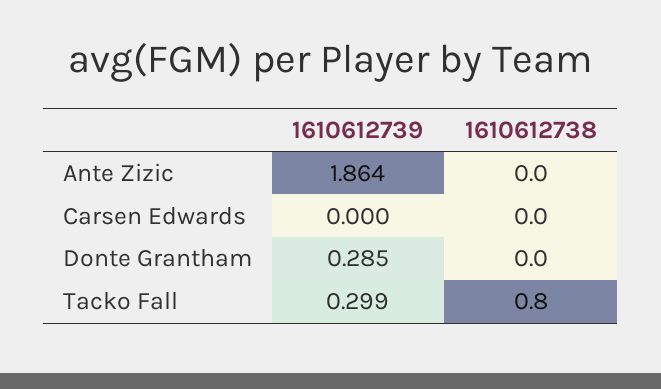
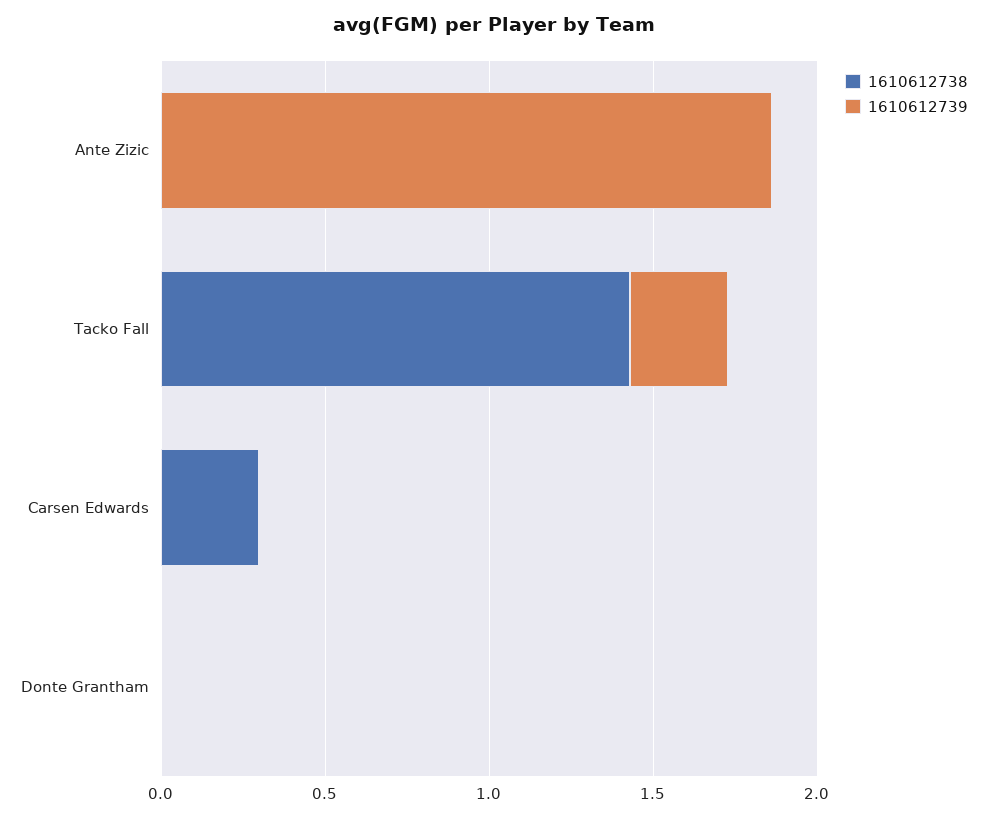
  {
    "1610612739": {
      "Ante Zizic": 1.864,
      "Carsen Edwards": 0,
-     "Donte Grantham": 0.285,
+     "Donte Grantham": 0,
      "Tacko Fall": 0.299
    },
    "1610612738": {
      "Ante Zizic": 0,
-     "Carsen Edwards": 0,
+     "Carsen Edwards": 0.3,
      "Donte Grantham": 0,
-     "Tacko Fall": 0.8
+     "Tacko Fall": 1.4
    }
  }

